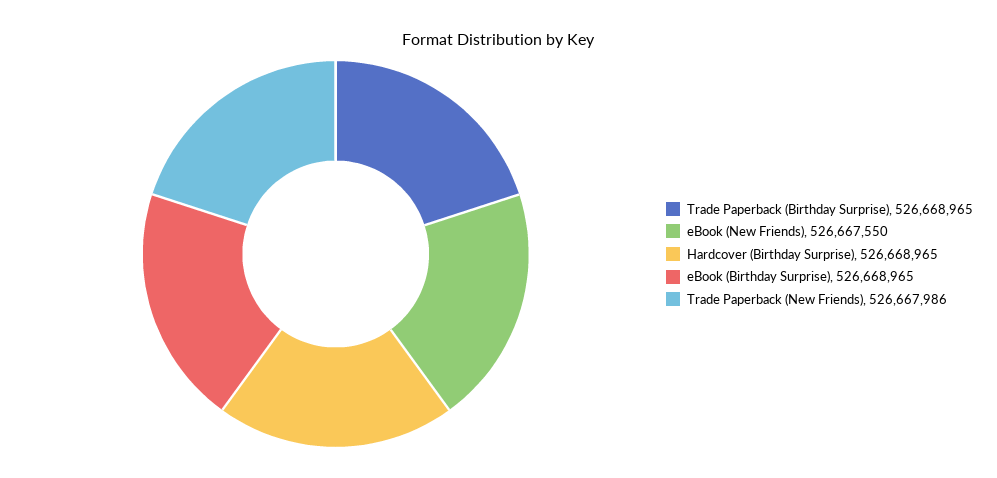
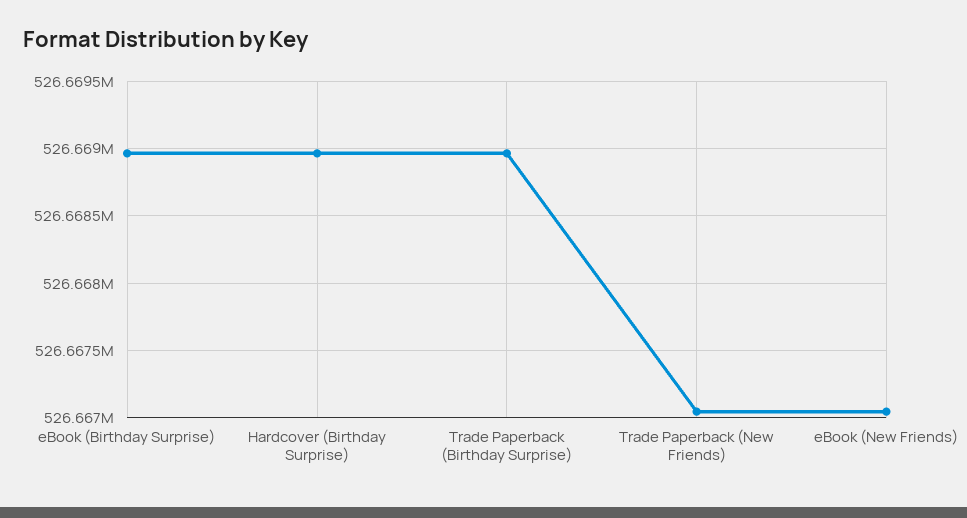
  {
    "Trade Paperback (Birthday Surprise)": 526668965,
-   "eBook (New Friends)": 526667550,
+   "eBook (New Friends)": 526667050,
    "Hardcover (Birthday Surprise)": 526668965,
    "eBook (Birthday Surprise)": 526668965,
-   "Trade Paperback (New Friends)": 526667986
+   "Trade Paperback (New Friends)": 526667050
  }

